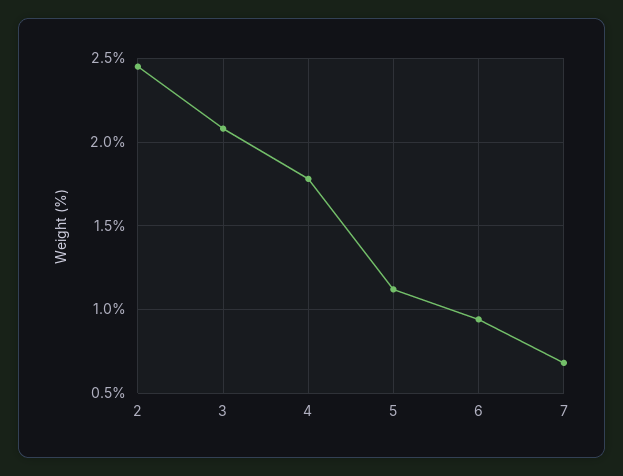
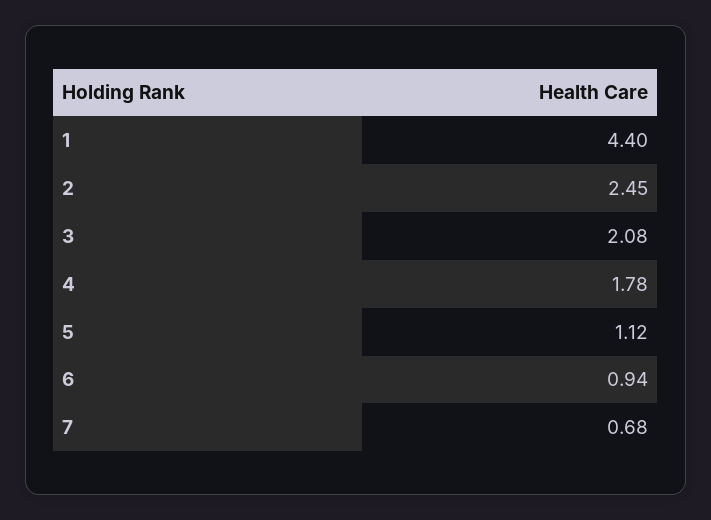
  {
    "2": 2.45,
    "3": 2.08,
    "4": 1.78,
    "5": 1.12,
    "6": 0.94,
-   "7": 0.68
+   "7": 0.68,
+   "1": 4.4
  }

